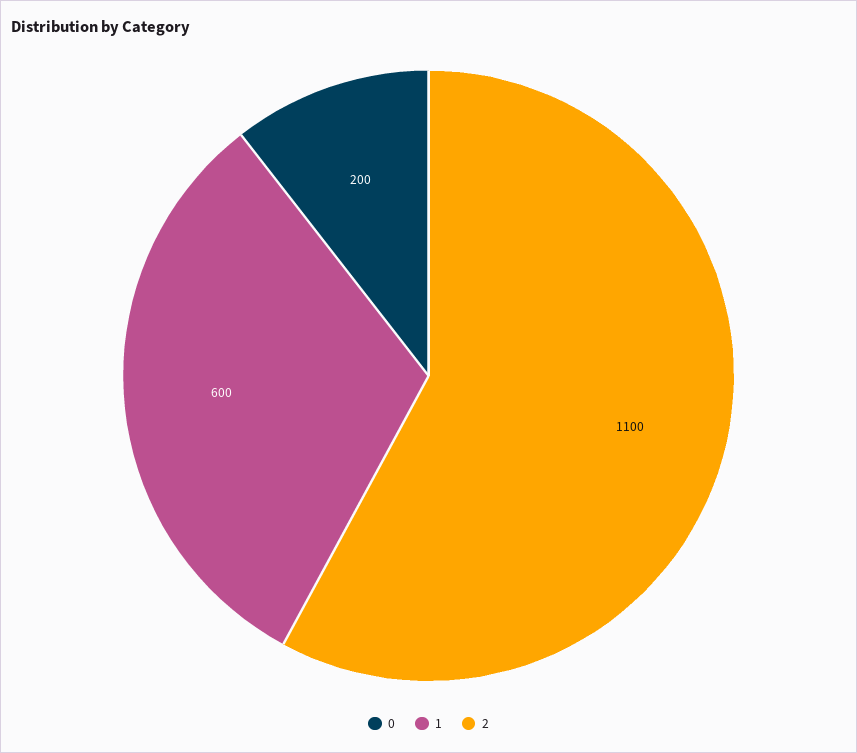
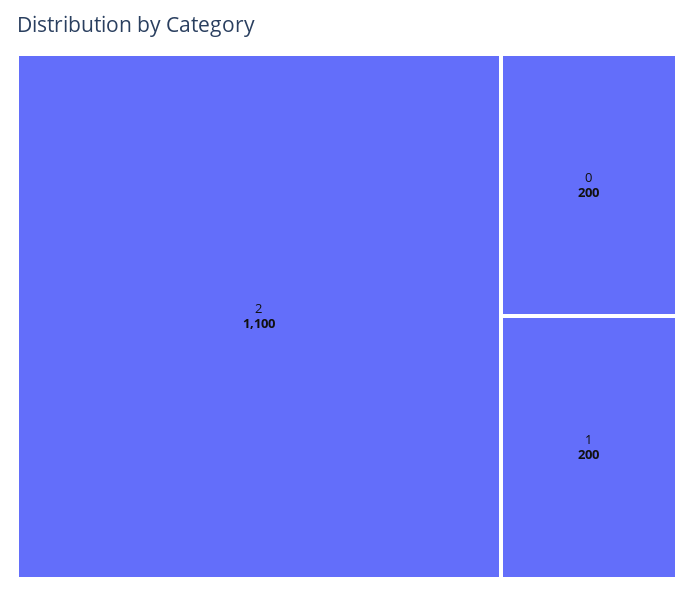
  {
    "0": 200,
-   "1": 600,
+   "1": 200,
    "2": 1100
  }

